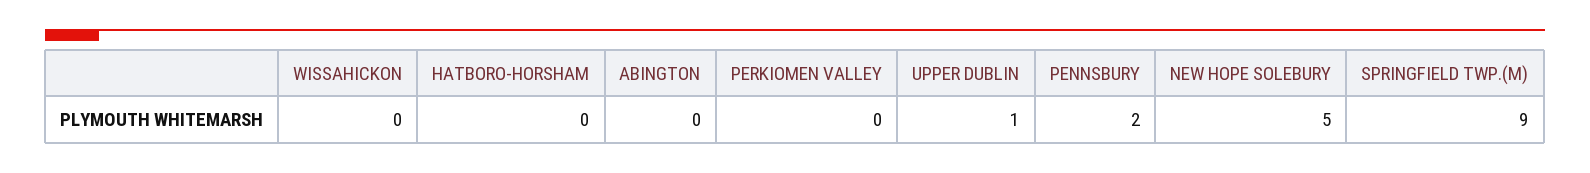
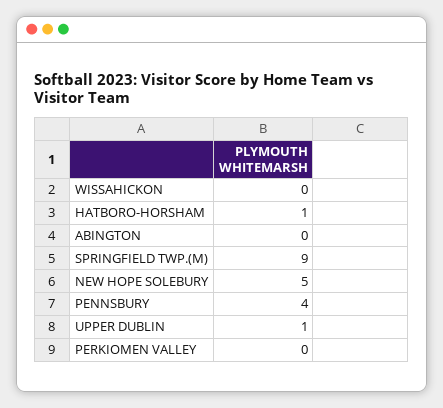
  {
    "WISSAHICKON": 0,
-   "HATBORO-HORSHAM": 0,
+   "HATBORO-HORSHAM": 1,
    "ABINGTON": 0,
    "PERKIOMEN VALLEY": 0,
    "UPPER DUBLIN": 1,
-   "PENNSBURY": 2,
+   "PENNSBURY": 4,
    "NEW HOPE SOLEBURY": 5,
    "SPRINGFIELD TWP.(M)": 9
  }

